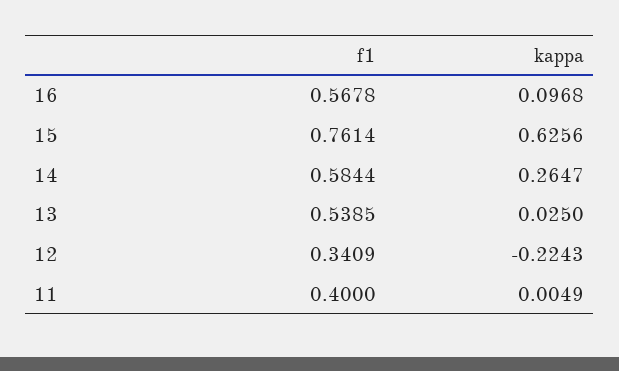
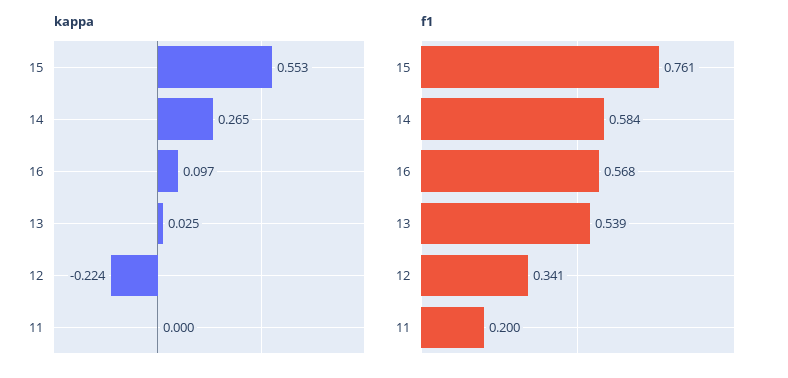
  {
    "f1": {
      "16": 0.5678,
      "15": 0.7614,
      "14": 0.5844,
      "13": 0.5385,
      "12": 0.3409,
-     "11": 0.4
+     "11": 0.2
    },
    "kappa": {
      "16": 0.0968,
-     "15": 0.6256,
+     "15": 0.553,
      "14": 0.2647,
      "13": 0.025,
      "12": -0.2243,
-     "11": 0.0049
+     "11": 0
    }
  }

